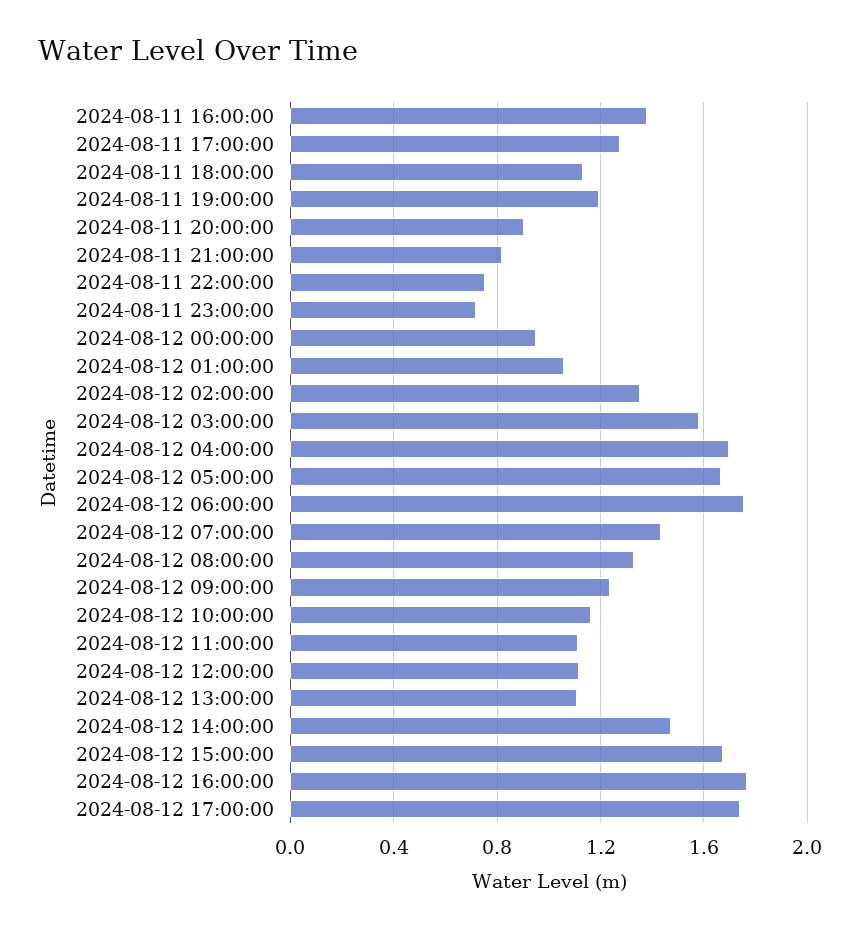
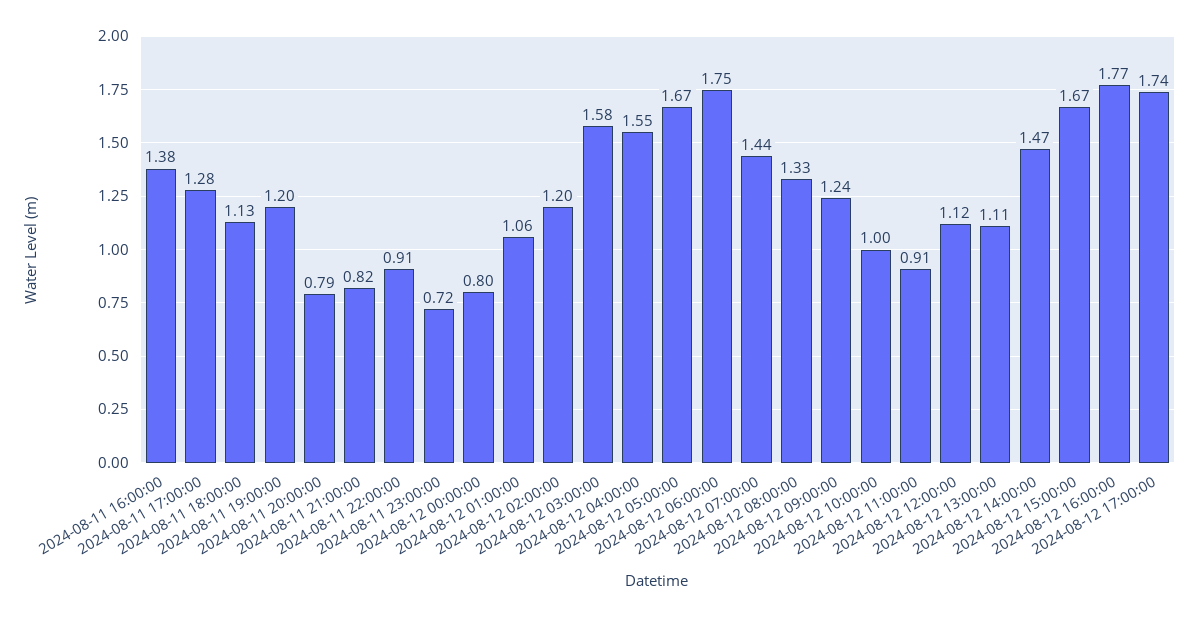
  {
    "2024-08-11 16:00:00": 1.38,
    "2024-08-11 17:00:00": 1.28,
    "2024-08-11 18:00:00": 1.13,
    "2024-08-11 19:00:00": 1.2,
-   "2024-08-11 20:00:00": 0.9,
+   "2024-08-11 20:00:00": 0.79,
    "2024-08-11 21:00:00": 0.82,
-   "2024-08-11 22:00:00": 0.75,
+   "2024-08-11 22:00:00": 0.91,
    "2024-08-11 23:00:00": 0.72,
-   "2024-08-12 00:00:00": 0.95,
+   "2024-08-12 00:00:00": 0.8,
    "2024-08-12 01:00:00": 1.06,
-   "2024-08-12 02:00:00": 1.35,
+   "2024-08-12 02:00:00": 1.2,
    "2024-08-12 03:00:00": 1.58,
-   "2024-08-12 04:00:00": 1.7,
+   "2024-08-12 04:00:00": 1.55,
    "2024-08-12 05:00:00": 1.67,
    "2024-08-12 06:00:00": 1.75,
    "2024-08-12 07:00:00": 1.44,
    "2024-08-12 08:00:00": 1.33,
    "2024-08-12 09:00:00": 1.24,
-   "2024-08-12 10:00:00": 1.15,
+   "2024-08-12 10:00:00": 1,
-   "2024-08-12 11:00:00": 1.1,
+   "2024-08-12 11:00:00": 0.91,
    "2024-08-12 12:00:00": 1.12,
    "2024-08-12 13:00:00": 1.11,
    "2024-08-12 14:00:00": 1.47,
    "2024-08-12 15:00:00": 1.67,
    "2024-08-12 16:00:00": 1.77,
    "2024-08-12 17:00:00": 1.74
  }

